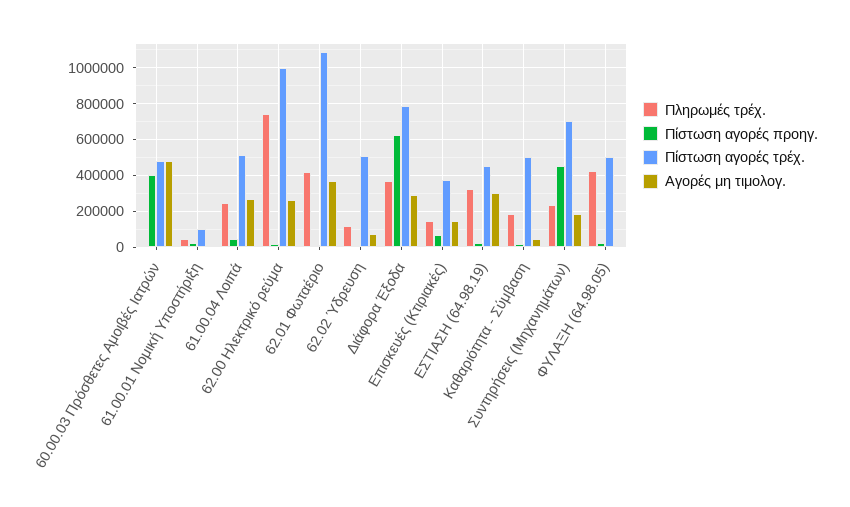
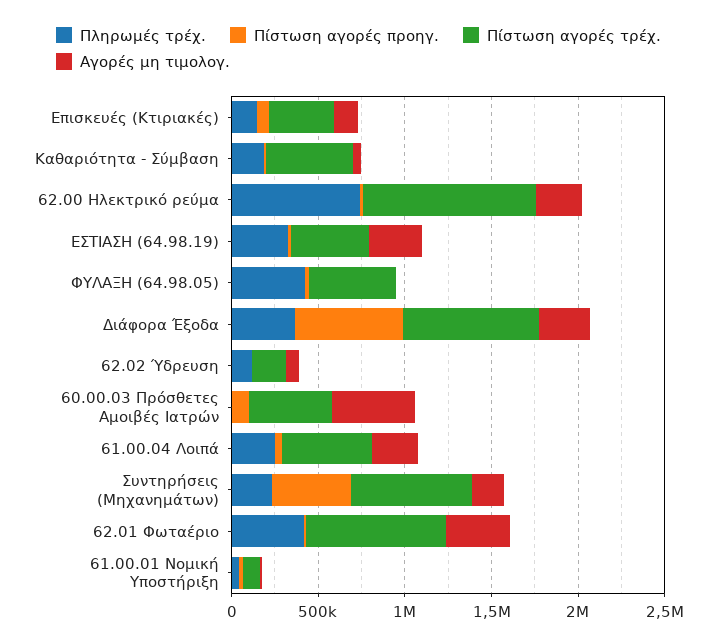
  {
    "Πληρωμές τρέχ.": {
      "60.00.03 Πρόσθετες Αμοιβές Ιατρών": 0,
      "61.00.01 Νομική Υποστήριξη": 50000,
      "61.00.04 Λοιπά": 250000,
      "62.00 Ηλεκτρικό ρεύμα": 750000,
      "62.01 Φωταέριο": 400000,
      "62.02 Ύδρευση": 100000,
      "Διάφορα Έξοδα": 350000,
      "Επισκευές (Κτιριακές)": 150000,
      "ΕΣΤΙΑΣΗ (64.98.19)": 300000,
      "Καθαριότητα - Σύμβαση": 200000,
      "Συντηρήσεις (Μηχανημάτων)": 250000,
      "ΦΥΛΑΞΗ (64.98.05)": 400000
    },
    "Πίστωση αγορές προηγ.": {
-     "60.00.03 Πρόσθετες Αμοιβές Ιατρών": 400000,
+     "60.00.03 Πρόσθετες Αμοιβές Ιατρών": 100000,
      "61.00.01 Νομική Υποστήριξη": 0,
      "61.00.04 Λοιπά": 50000,
      "62.00 Ηλεκτρικό ρεύμα": 0,
      "62.01 Φωταέριο": 0,
      "62.02 Ύδρευση": 0,
      "Διάφορα Έξοδα": 650000,
      "Επισκευές (Κτιριακές)": 50000,
      "ΕΣΤΙΑΣΗ (64.98.19)": 0,
      "Καθαριότητα - Σύμβαση": 0,
      "Συντηρήσεις (Μηχανημάτων)": 450000,
      "ΦΥΛΑΞΗ (64.98.05)": 0
    },
    "Πίστωση αγορές τρέχ.": {
      "60.00.03 Πρόσθετες Αμοιβές Ιατρών": 500000,
      "61.00.01 Νομική Υποστήριξη": 100000,
      "61.00.04 Λοιπά": 500000,
      "62.00 Ηλεκτρικό ρεύμα": 1000000,
-     "62.01 Φωταέριο": 1100000,
+     "62.01 Φωταέριο": 800000,
-     "62.02 Ύδρευση": 500000,
+     "62.02 Ύδρευση": 200000,
      "Διάφορα Έξοδα": 800000,
      "Επισκευές (Κτιριακές)": 350000,
      "ΕΣΤΙΑΣΗ (64.98.19)": 450000,
      "Καθαριότητα - Σύμβαση": 500000,
      "Συντηρήσεις (Μηχανημάτων)": 700000,
      "ΦΥΛΑΞΗ (64.98.05)": 500000
    },
    "Αγορές μη τιμολογ.": {
      "60.00.03 Πρόσθετες Αμοιβές Ιατρών": 500000,
      "61.00.01 Νομική Υποστήριξη": 0,
      "61.00.04 Λοιπά": 250000,
      "62.00 Ηλεκτρικό ρεύμα": 250000,
      "62.01 Φωταέριο": 350000,
      "62.02 Ύδρευση": 50000,
      "Διάφορα Έξοδα": 300000,
      "Επισκευές (Κτιριακές)": 150000,
      "ΕΣΤΙΑΣΗ (64.98.19)": 300000,
      "Καθαριότητα - Σύμβαση": 50000,
      "Συντηρήσεις (Μηχανημάτων)": 200000,
      "ΦΥΛΑΞΗ (64.98.05)": 0
    }
  }

